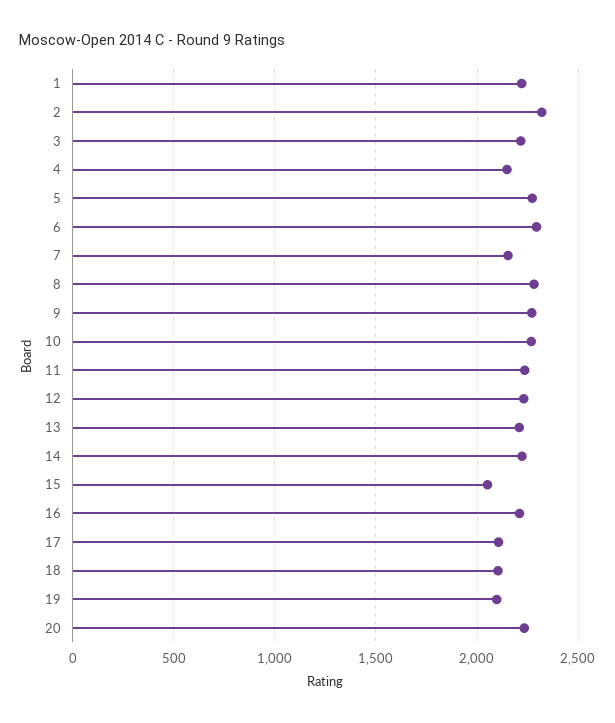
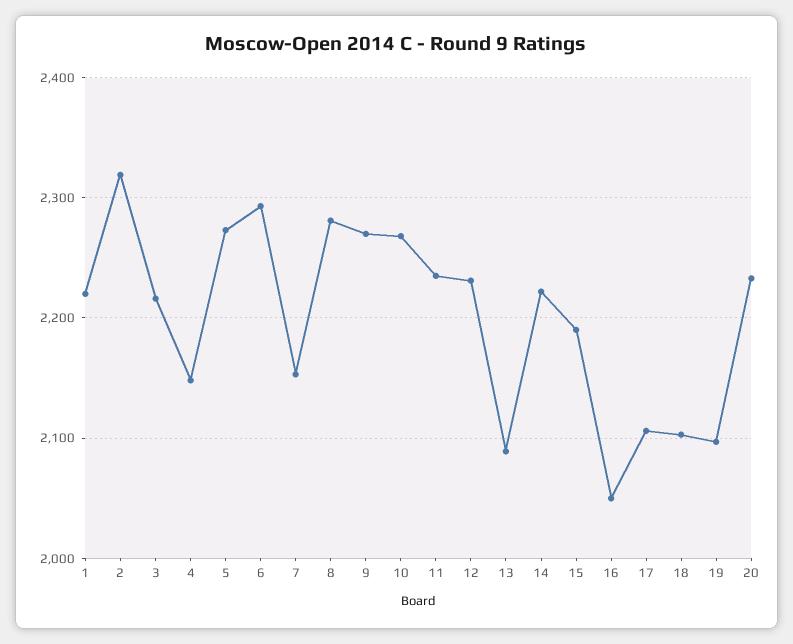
  {
    "1": 2220,
    "2": 2320,
    "3": 2220,
    "4": 2150,
    "5": 2270,
    "6": 2290,
    "7": 2150,
    "8": 2280,
    "9": 2270,
    "10": 2270,
    "11": 2240,
    "12": 2230,
-   "13": 2200,
+   "13": 2090,
    "14": 2220,
-   "15": 2050,
+   "15": 2190,
-   "16": 2200,
+   "16": 2050,
    "17": 2110,
    "18": 2100,
    "19": 2100,
    "20": 2230
  }

